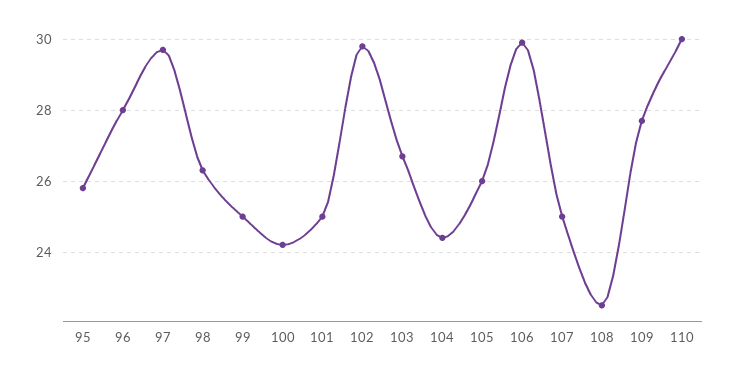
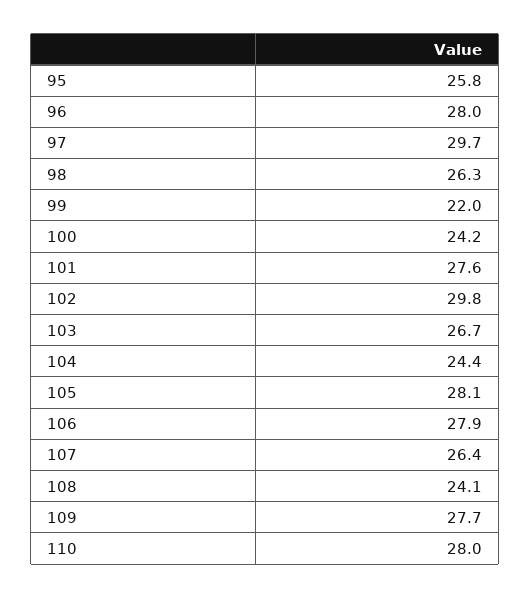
  {
    "95": 25.8,
    "96": 28,
    "97": 29.7,
    "98": 26.3,
-   "99": 25,
+   "99": 22,
    "100": 24.2,
-   "101": 25,
+   "101": 27.6,
    "102": 29.8,
    "103": 26.7,
    "104": 24.4,
-   "105": 26,
+   "105": 28.1,
-   "106": 30,
+   "106": 27.9,
-   "107": 25,
+   "107": 26.4,
-   "108": 22.5,
+   "108": 24.1,
    "109": 27.7,
-   "110": 30
+   "110": 28
  }

